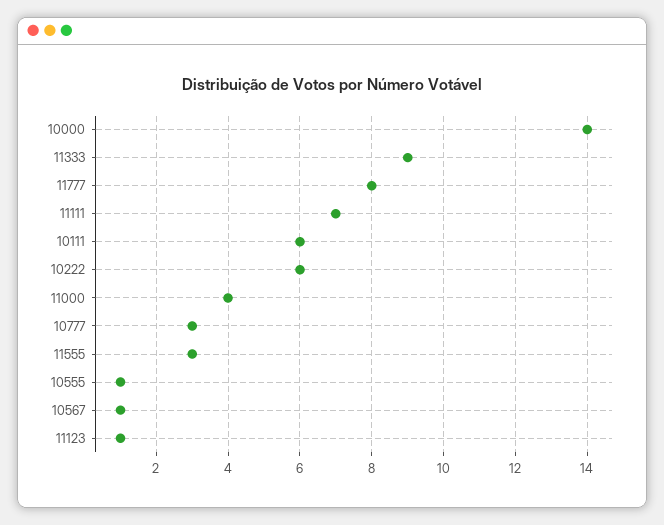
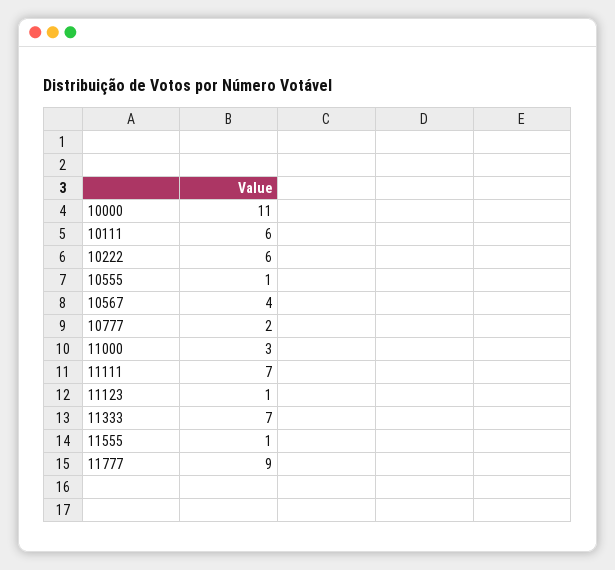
  {
-   "10000": 14,
+   "10000": 11,
-   "11333": 9,
+   "11333": 7,
-   "11777": 8,
+   "11777": 9,
    "11111": 7,
    "10111": 6,
    "10222": 6,
-   "11000": 4,
+   "11000": 3,
-   "10777": 3,
+   "10777": 2,
-   "11555": 3,
+   "11555": 1,
    "10555": 1,
-   "10567": 1,
+   "10567": 4,
    "11123": 1
  }

